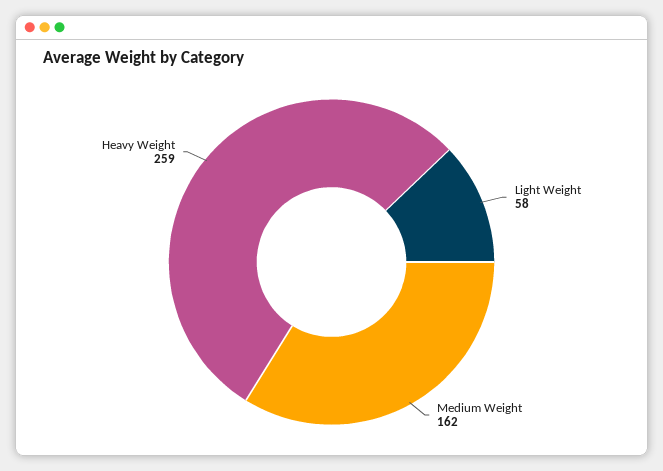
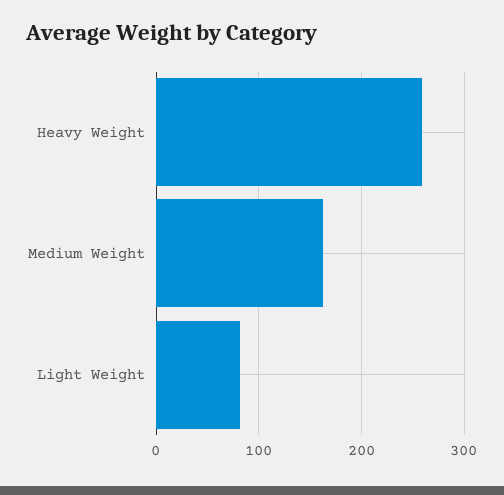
  {
-   "Light Weight": 58,
+   "Light Weight": 80,
    "Medium Weight": 162,
    "Heavy Weight": 259
  }

